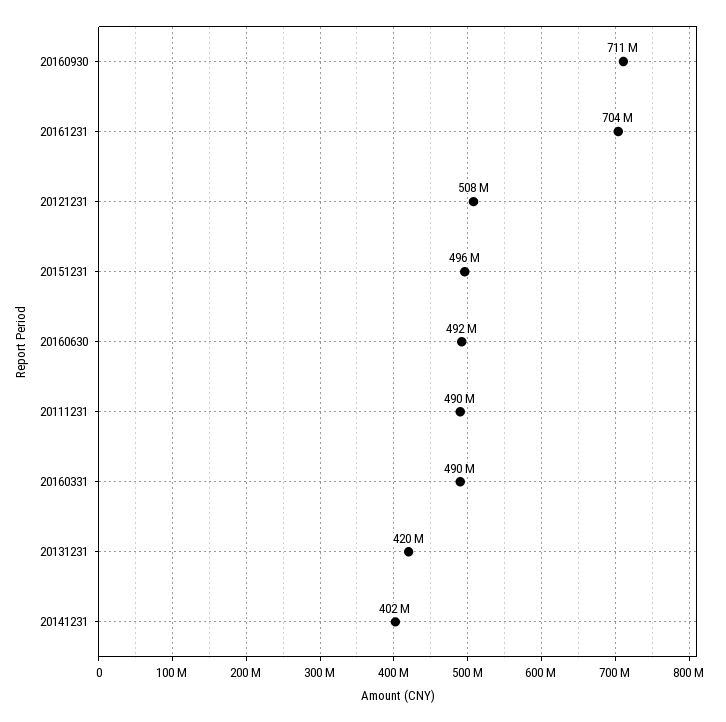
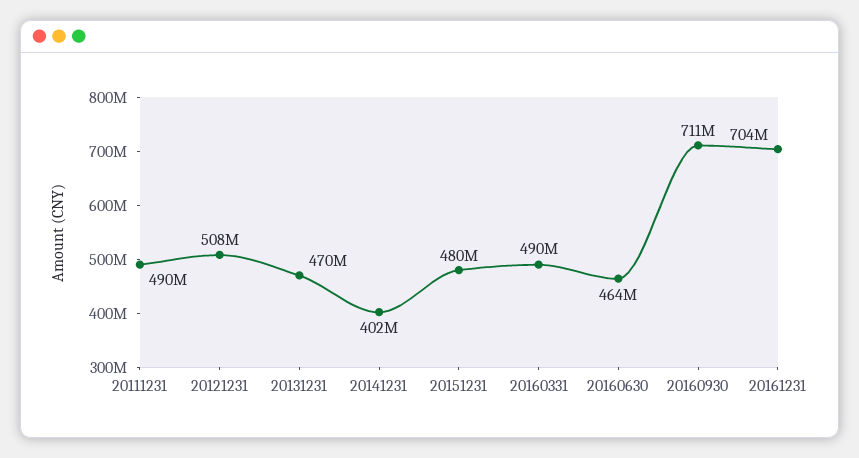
  {
    "20160930": 711000000,
    "20161231": 704000000,
    "20121231": 508000000,
-   "20151231": 496000000,
+   "20151231": 480000000,
-   "20160630": 492000000,
+   "20160630": 464000000,
    "20111231": 490000000,
    "20160331": 490000000,
-   "20131231": 420000000,
+   "20131231": 470000000,
    "20141231": 402000000
  }

